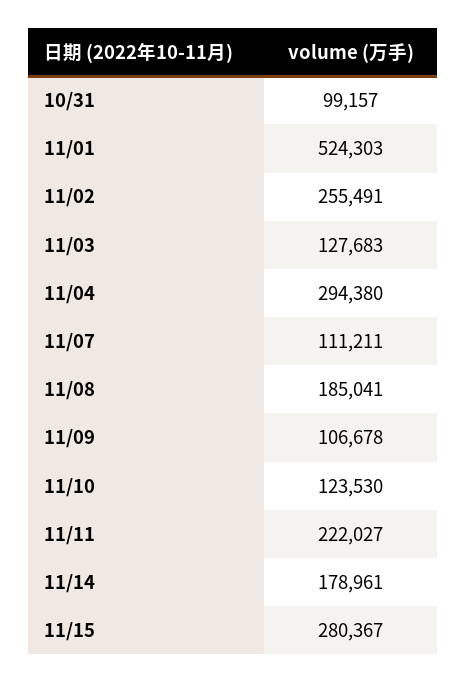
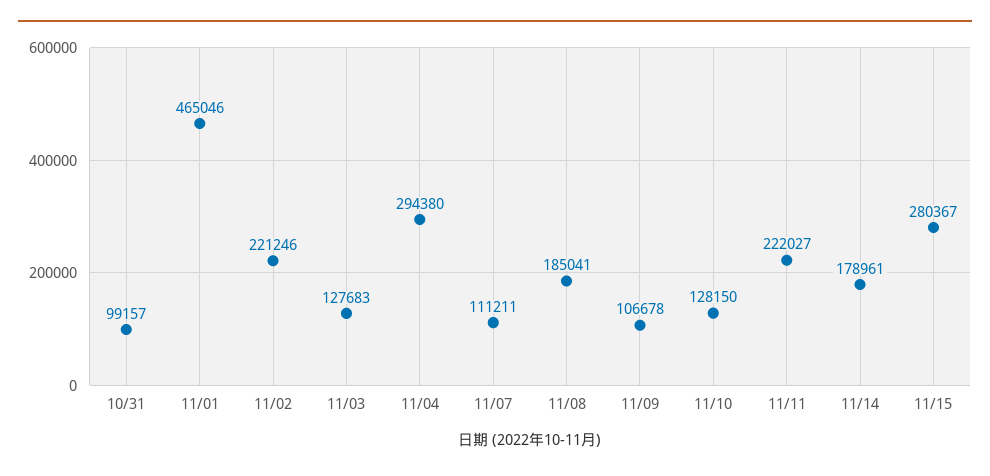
  {
    "10/31": 99157,
-   "11/01": 524303,
+   "11/01": 465046,
-   "11/02": 255491,
+   "11/02": 221246,
    "11/03": 127683,
    "11/04": 294380,
    "11/07": 111211,
    "11/08": 185041,
    "11/09": 106678,
-   "11/10": 123530,
+   "11/10": 128150,
    "11/11": 222027,
    "11/14": 178961,
    "11/15": 280367
  }

